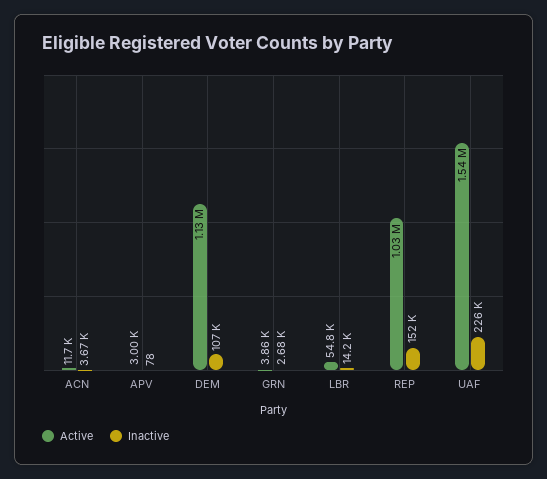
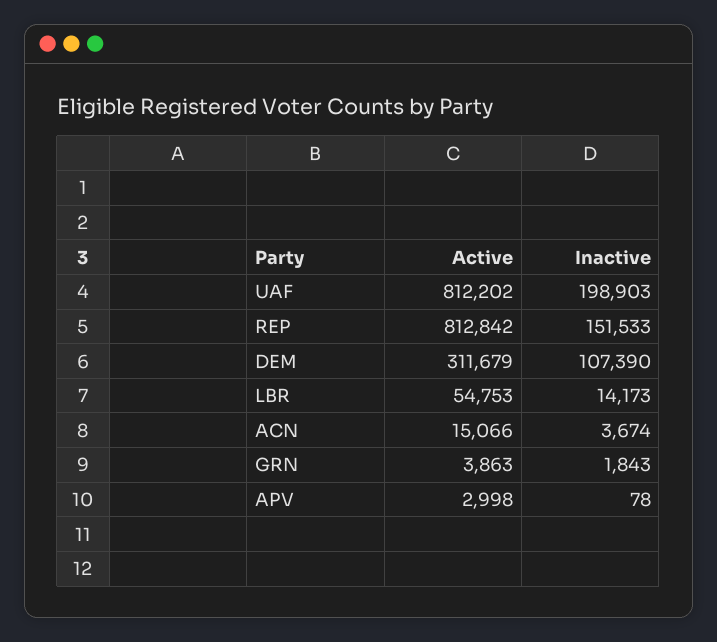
  {
    "Active": {
-     "ACN": 11700,
+     "ACN": 15066,
      "APV": 2998,
-     "DEM": 1130000,
+     "DEM": 311679,
      "GRN": 3863,
      "LBR": 54753,
-     "REP": 1030000,
+     "REP": 812842,
-     "UAF": 1540000
+     "UAF": 812202
    },
    "Inactive": {
      "ACN": 3674,
      "APV": 78,
      "DEM": 107390,
-     "GRN": 2680,
+     "GRN": 1843,
      "LBR": 14173,
      "REP": 151533,
-     "UAF": 226000
+     "UAF": 198903
    }
  }

